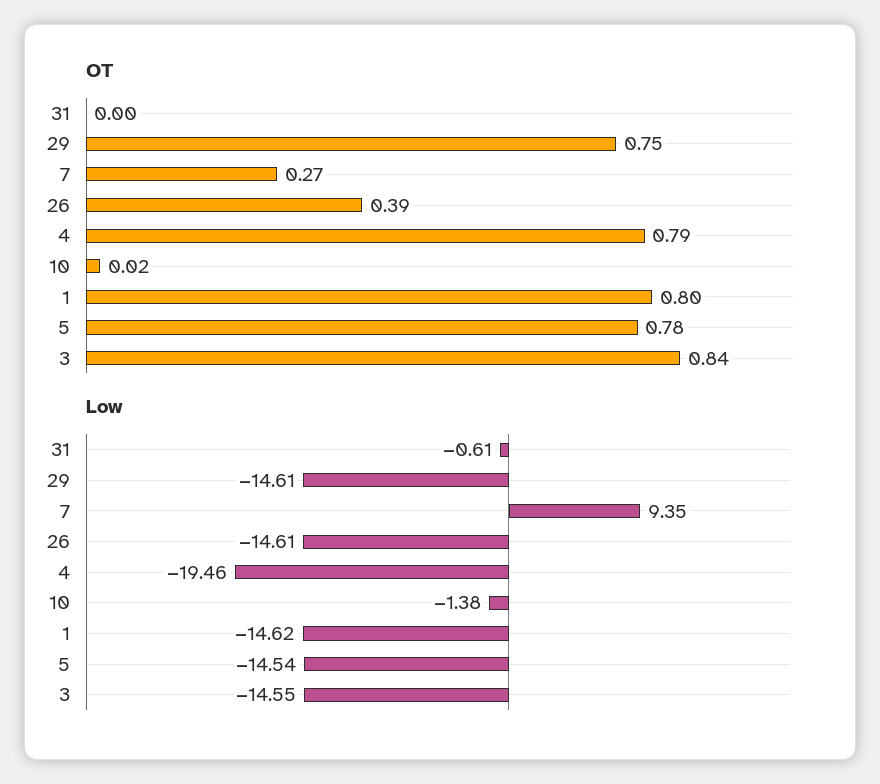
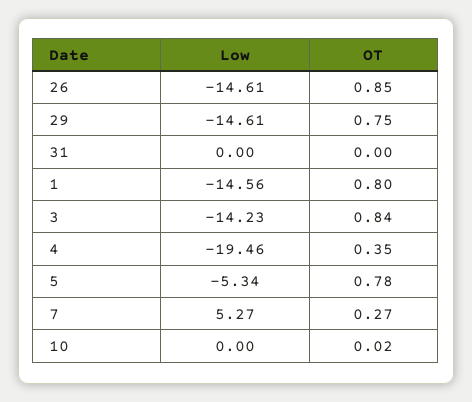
  {
    "OT": {
      "31": 0,
      "29": 0.75,
      "7": 0.27,
-     "26": 0.39,
+     "26": 0.85,
-     "4": 0.79,
+     "4": 0.35,
      "10": 0.02,
      "1": 0.8,
      "5": 0.78,
      "3": 0.84
    },
    "Low": {
-     "31": -0.61,
+     "31": 0,
      "29": -14.61,
-     "7": 9.35,
+     "7": 5.27,
      "26": -14.61,
      "4": -19.46,
-     "10": -1.38,
+     "10": 0,
-     "1": -14.62,
+     "1": -14.56,
-     "5": -14.54,
+     "5": -5.34,
-     "3": -14.55
+     "3": -14.23
    }
  }

